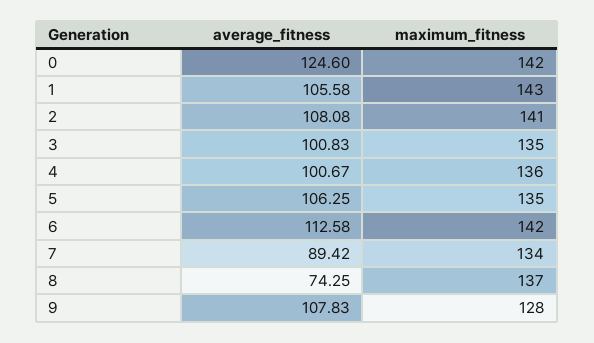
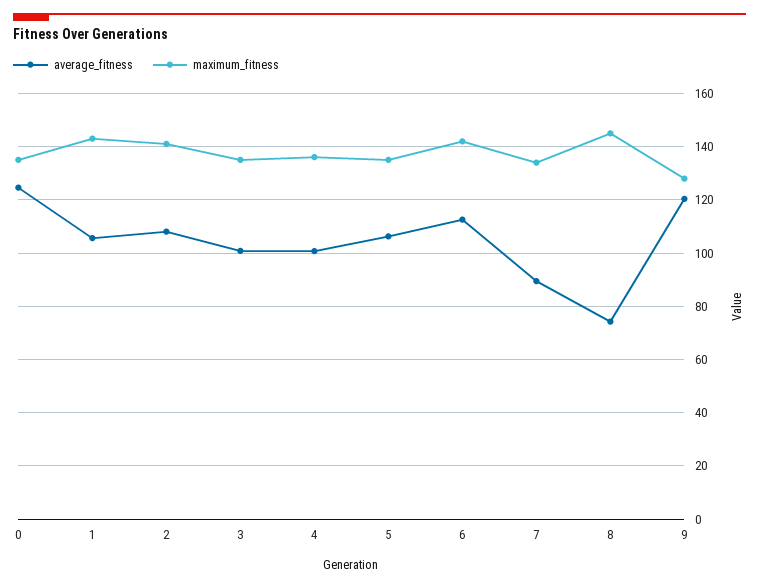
  {
    "average_fitness": {
      "0": 124.6,
      "1": 105.58,
      "2": 108.08,
      "3": 100.83,
      "4": 100.67,
      "5": 106.25,
      "6": 112.58,
      "7": 89.42,
      "8": 74.25,
-     "9": 107.83
+     "9": 120
    },
    "maximum_fitness": {
-     "0": 142,
+     "0": 135,
      "1": 143,
      "2": 141,
      "3": 135,
      "4": 136,
      "5": 135,
      "6": 142,
      "7": 134,
-     "8": 137,
+     "8": 145,
      "9": 128
    }
  }

